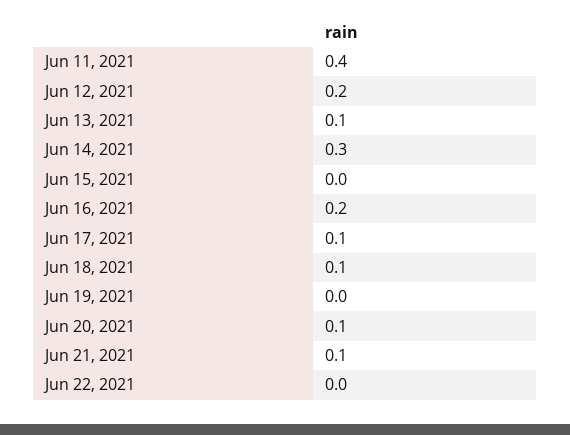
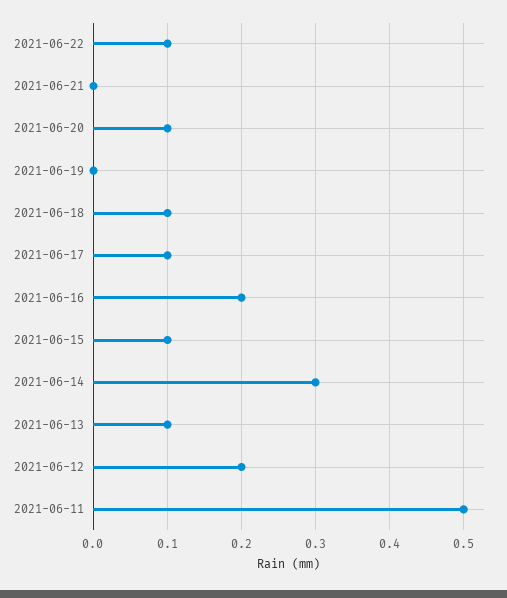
  {
-   "Jun 11, 2021": 0.4,
+   "Jun 11, 2021": 0.5,
    "Jun 12, 2021": 0.2,
    "Jun 13, 2021": 0.1,
    "Jun 14, 2021": 0.3,
-   "Jun 15, 2021": 0,
+   "Jun 15, 2021": 0.1,
    "Jun 16, 2021": 0.2,
    "Jun 17, 2021": 0.1,
    "Jun 18, 2021": 0.1,
    "Jun 19, 2021": 0,
    "Jun 20, 2021": 0.1,
-   "Jun 21, 2021": 0.1,
+   "Jun 21, 2021": 0,
-   "Jun 22, 2021": 0
+   "Jun 22, 2021": 0.1
  }

